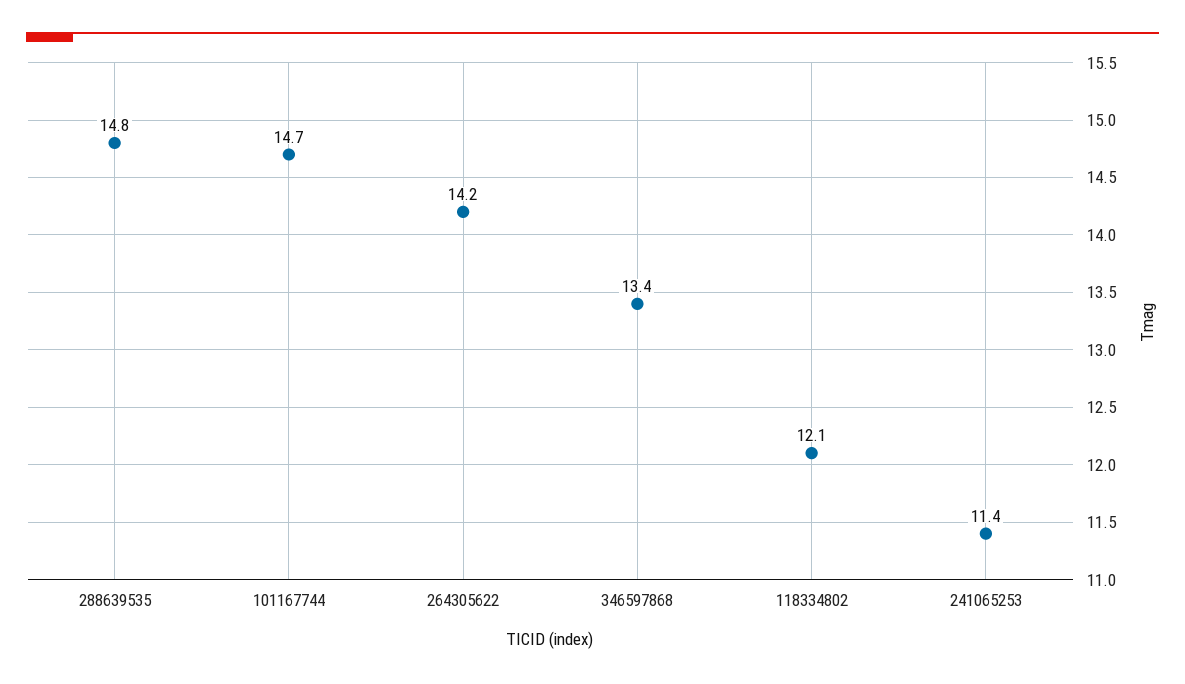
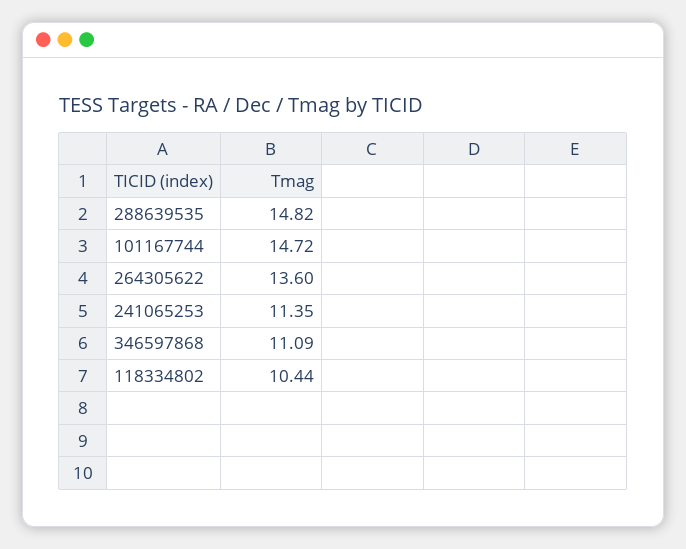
  {
    "288639535": 14.82,
    "101167744": 14.72,
-   "264305622": 14.2,
+   "264305622": 13.6,
-   "346597868": 13.4,
+   "346597868": 11.09,
-   "118334802": 12.1,
+   "118334802": 10.44,
    "241065253": 11.35
  }

